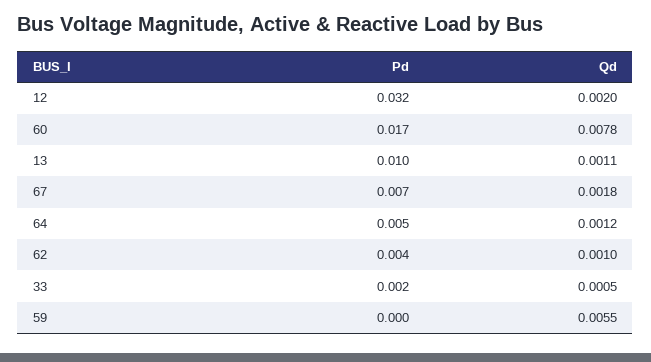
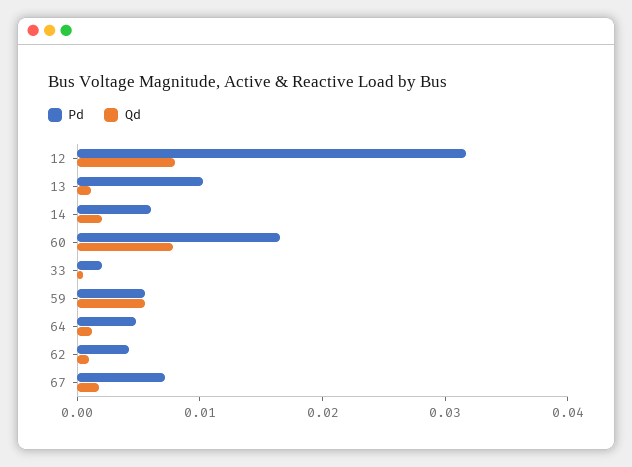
  {
    "Pd": {
      "12": 0.032,
      "60": 0.017,
      "13": 0.01,
      "67": 0.007,
      "64": 0.005,
      "62": 0.004,
      "33": 0.002,
-     "59": 0
+     "59": 0.006,
+     "14": 0.006
    },
    "Qd": {
-     "12": 0.002,
+     "12": 0.008,
      "60": 0.0078,
      "13": 0.0011,
      "67": 0.0018,
      "64": 0.0012,
      "62": 0.001,
      "33": 0.0005,
-     "59": 0.0055
+     "59": 0.0055,
+     "14": 0.002
    }
  }

